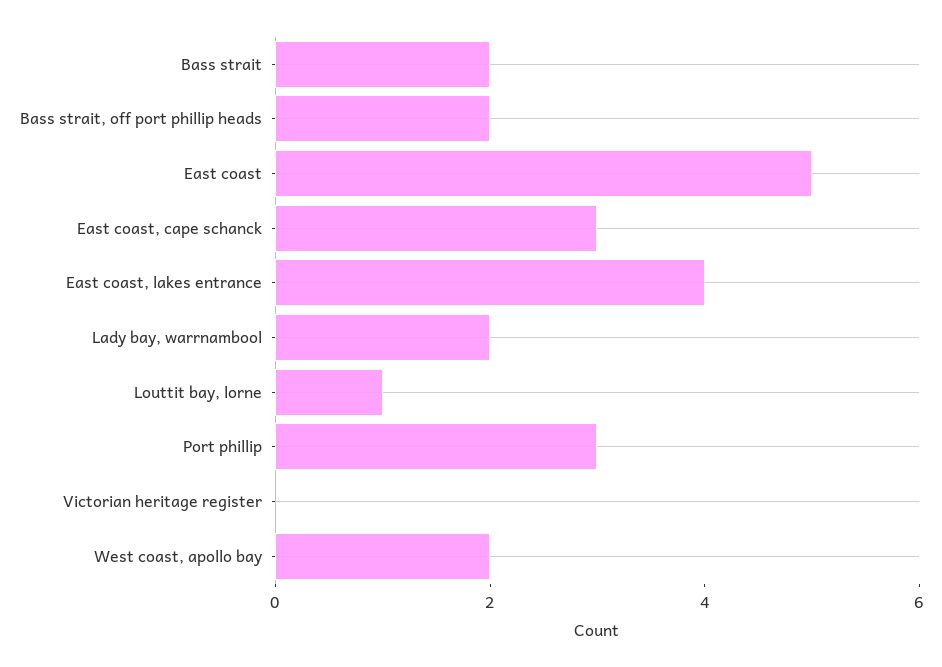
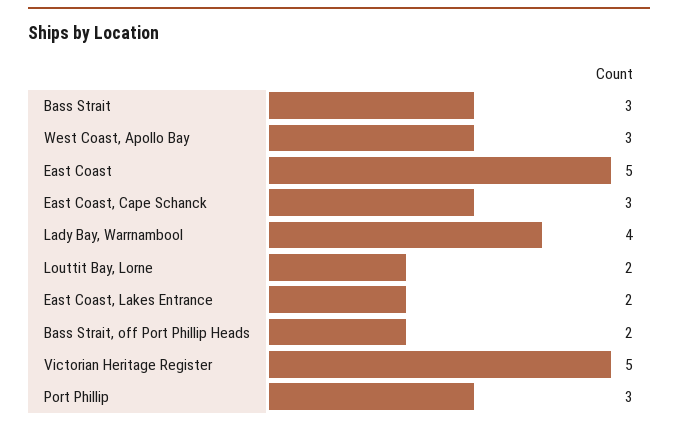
  {
-   "Bass strait": 2,
+   "Bass strait": 3,
    "Bass strait, off port phillip heads": 2,
    "East coast": 5,
    "East coast, cape schanck": 3,
-   "East coast, lakes entrance": 4,
+   "East coast, lakes entrance": 2,
-   "Lady bay, warrnambool": 2,
+   "Lady bay, warrnambool": 4,
-   "Louttit bay, lorne": 1,
+   "Louttit bay, lorne": 2,
    "Port phillip": 3,
-   "Victorian heritage register": 0,
+   "Victorian heritage register": 5,
-   "West coast, apollo bay": 2
+   "West coast, apollo bay": 3
  }

